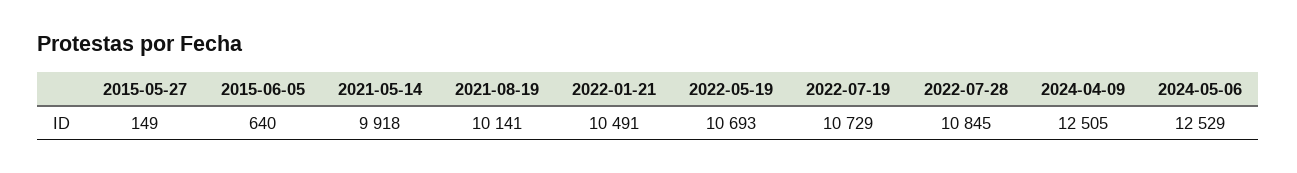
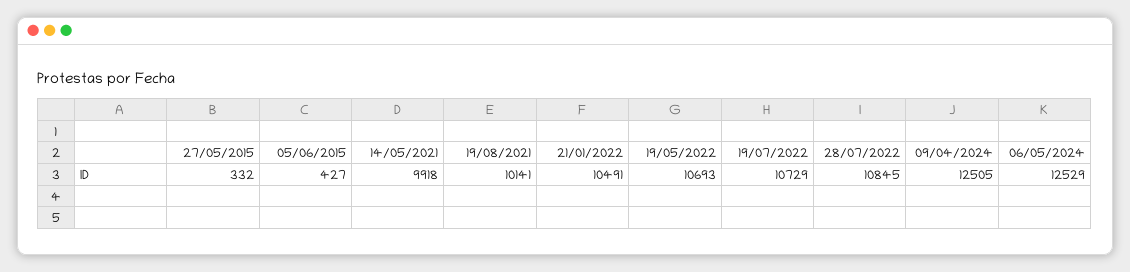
  {
-   "2015-05-27": 149,
+   "2015-05-27": 332,
-   "2015-06-05": 640,
+   "2015-06-05": 427,
    "2021-05-14": 9918,
    "2021-08-19": 10141,
    "2022-01-21": 10491,
    "2022-05-19": 10693,
    "2022-07-19": 10729,
    "2022-07-28": 10845,
    "2024-04-09": 12505,
    "2024-05-06": 12529
  }

